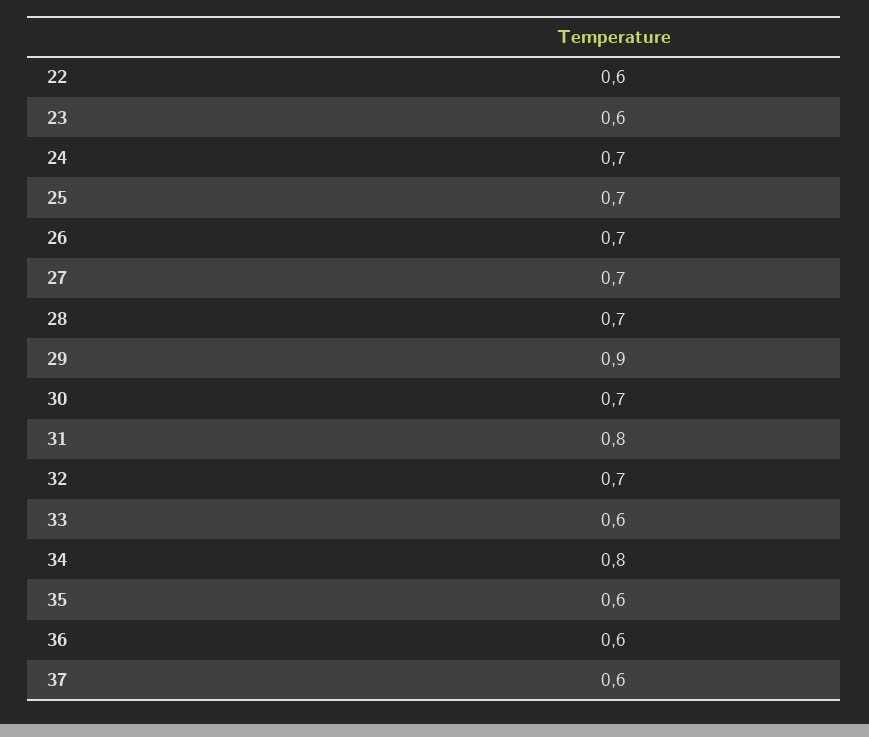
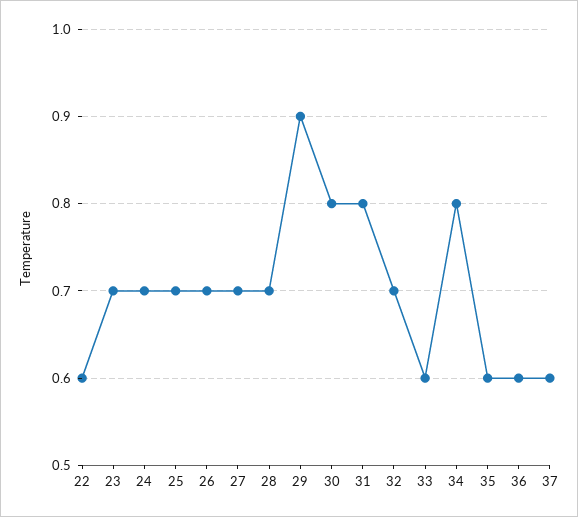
  {
    "22": 0.6,
-   "23": 0.6,
+   "23": 0.7,
    "24": 0.7,
    "25": 0.7,
    "26": 0.7,
    "27": 0.7,
    "28": 0.7,
    "29": 0.9,
-   "30": 0.7,
+   "30": 0.8,
    "31": 0.8,
    "32": 0.7,
    "33": 0.6,
    "34": 0.8,
    "35": 0.6,
    "36": 0.6,
    "37": 0.6
  }

